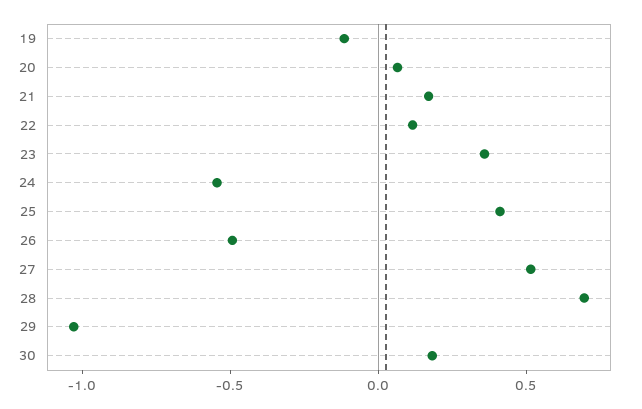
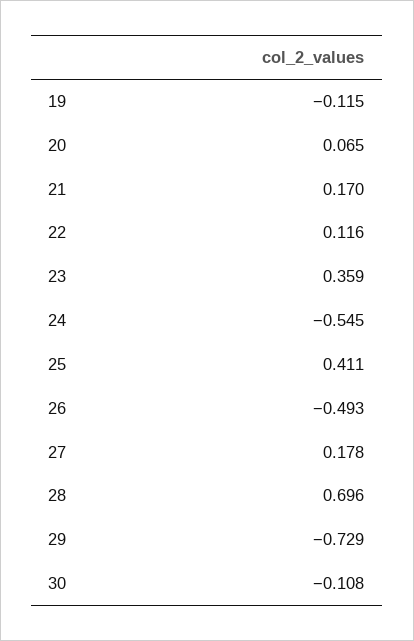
  {
    "19": -0.115,
    "20": 0.065,
    "21": 0.17,
    "22": 0.116,
    "23": 0.359,
    "24": -0.545,
    "25": 0.411,
    "26": -0.493,
-   "27": 0.5,
+   "27": 0.178,
    "28": 0.696,
-   "29": -1,
+   "29": -0.729,
-   "30": 0.2
+   "30": -0.108
  }

